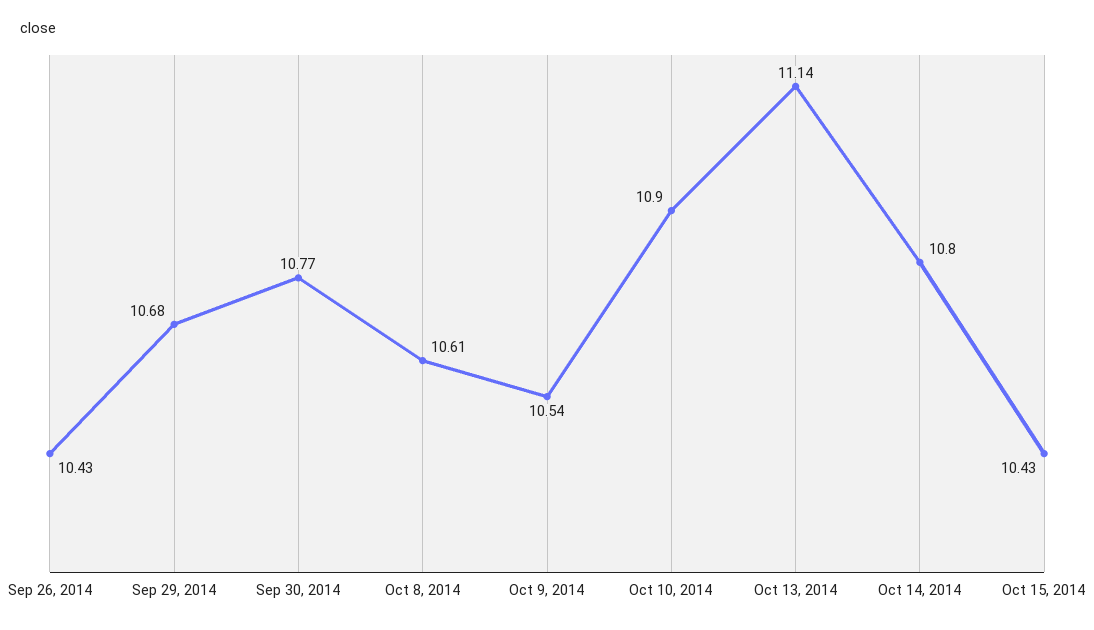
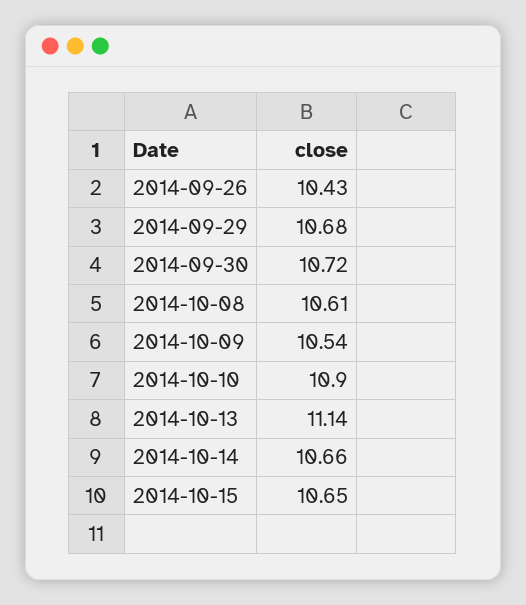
  {
    "Sep 26, 2014": 10.43,
    "Sep 29, 2014": 10.68,
-   "Sep 30, 2014": 10.77,
+   "Sep 30, 2014": 10.72,
    "Oct 8, 2014": 10.61,
    "Oct 9, 2014": 10.54,
    "Oct 10, 2014": 10.9,
    "Oct 13, 2014": 11.14,
-   "Oct 14, 2014": 10.8,
+   "Oct 14, 2014": 10.66,
-   "Oct 15, 2014": 10.43
+   "Oct 15, 2014": 10.65
  }

